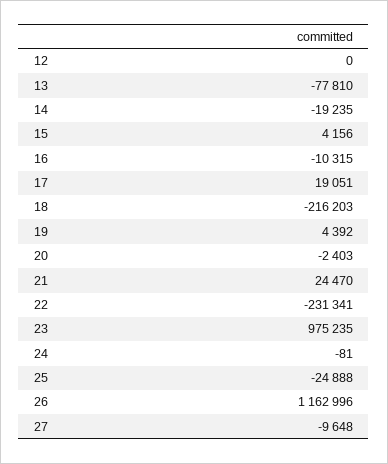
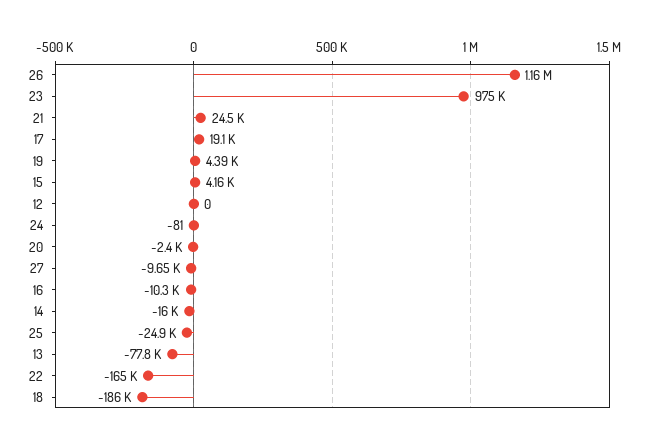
  {
    "12": 0,
    "13": -77810,
-   "14": -19235,
+   "14": -16000,
    "15": 4156,
    "16": -10315,
    "17": 19051,
-   "18": -216203,
+   "18": -186000,
    "19": 4392,
    "20": -2403,
    "21": 24470,
-   "22": -231341,
+   "22": -165000,
    "23": 975235,
    "24": -81,
    "25": -24888,
    "26": 1162996,
    "27": -9648
  }

